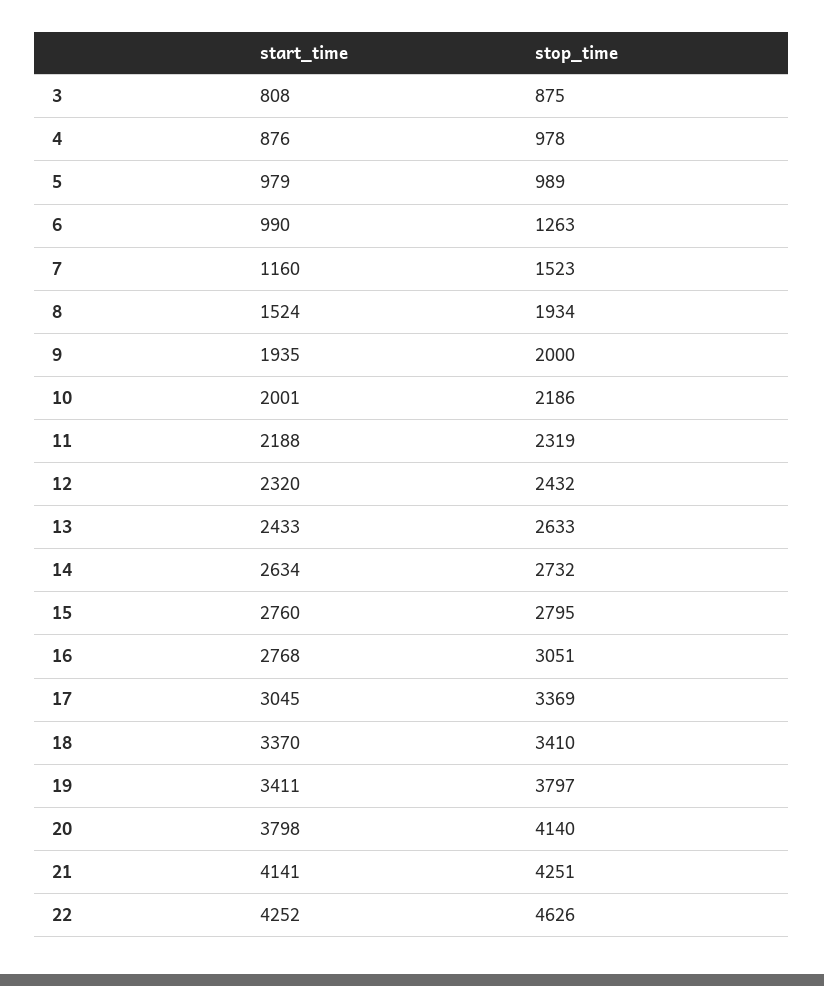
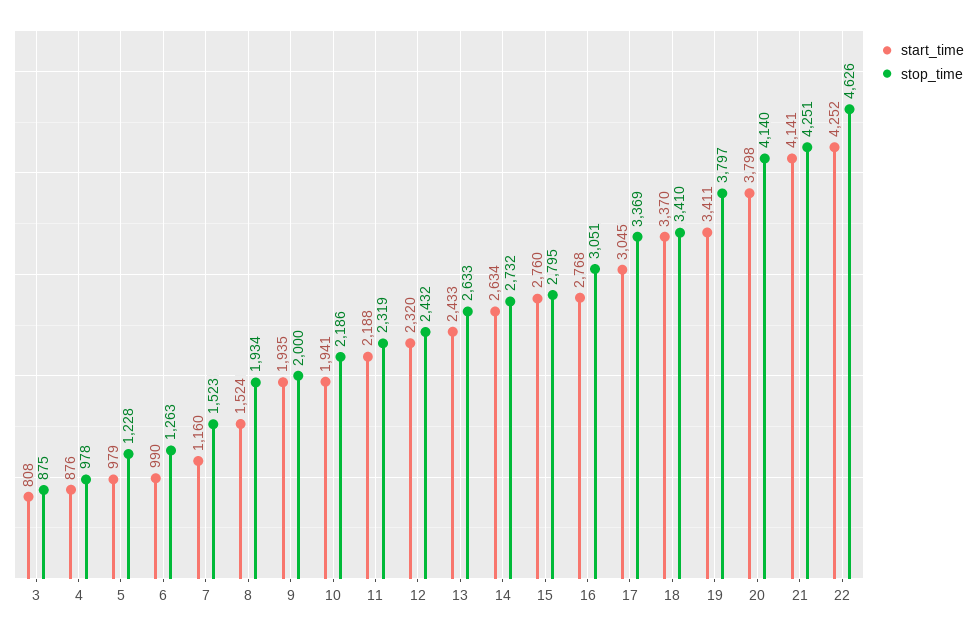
  {
    "start_time": {
      "3": 808,
      "4": 876,
      "5": 979,
      "6": 990,
      "7": 1160,
      "8": 1524,
      "9": 1935,
-     "10": 2001,
+     "10": 1941,
      "11": 2188,
      "12": 2320,
      "13": 2433,
      "14": 2634,
      "15": 2760,
      "16": 2768,
      "17": 3045,
      "18": 3370,
      "19": 3411,
      "20": 3798,
      "21": 4141,
      "22": 4252
    },
    "stop_time": {
      "3": 875,
      "4": 978,
-     "5": 989,
+     "5": 1228,
      "6": 1263,
      "7": 1523,
      "8": 1934,
      "9": 2000,
      "10": 2186,
      "11": 2319,
      "12": 2432,
      "13": 2633,
      "14": 2732,
      "15": 2795,
      "16": 3051,
      "17": 3369,
      "18": 3410,
      "19": 3797,
      "20": 4140,
      "21": 4251,
      "22": 4626
    }
  }

